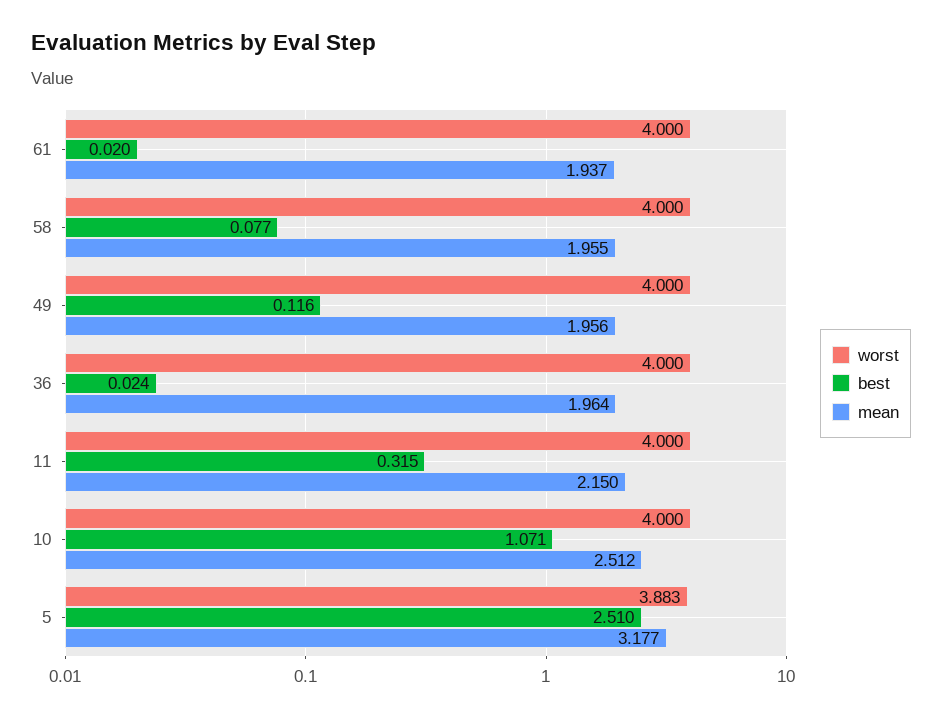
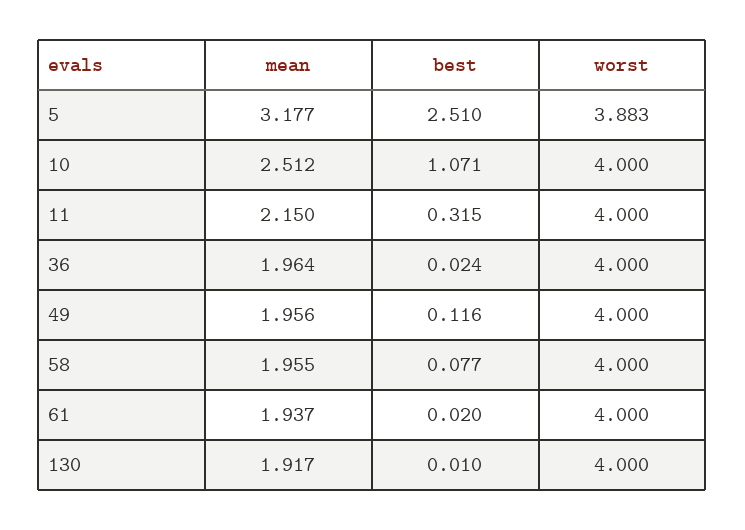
  {
    "worst": {
      "61": 4,
      "58": 4,
      "49": 4,
      "36": 4,
      "11": 4,
      "10": 4,
-     "5": 3.883
+     "5": 3.883,
+     "130": 4
    },
    "best": {
      "61": 0.02,
      "58": 0.077,
      "49": 0.116,
      "36": 0.024,
      "11": 0.315,
      "10": 1.071,
-     "5": 2.51
+     "5": 2.51,
+     "130": 0.01
    },
    "mean": {
      "61": 1.937,
      "58": 1.955,
      "49": 1.956,
      "36": 1.964,
      "11": 2.15,
      "10": 2.512,
-     "5": 3.177
+     "5": 3.177,
+     "130": 1.917
    }
  }

